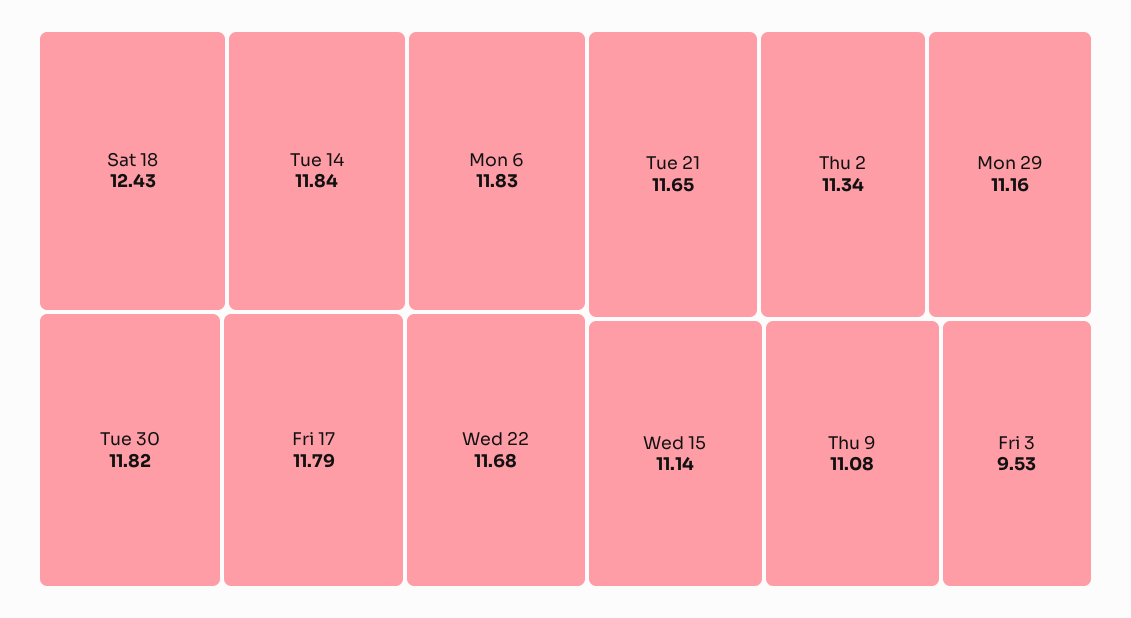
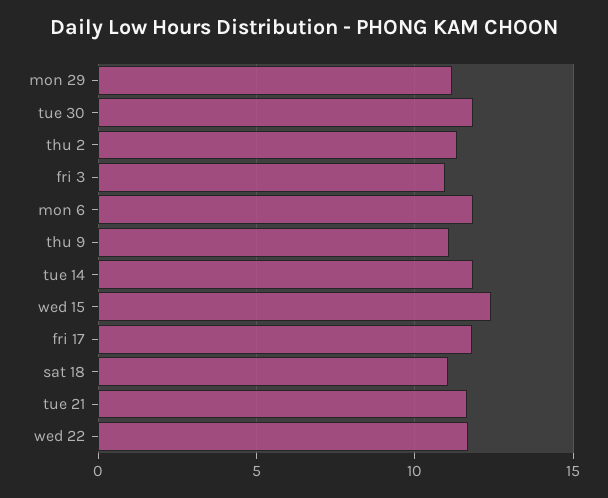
  {
-   "Sat 18": 12.43,
+   "Sat 18": 11,
    "Tue 14": 11.84,
    "Mon 6": 11.83,
    "Tue 30": 11.82,
    "Fri 17": 11.79,
    "Wed 22": 11.68,
    "Tue 21": 11.65,
    "Thu 2": 11.34,
    "Mon 29": 11.16,
-   "Wed 15": 11.14,
+   "Wed 15": 12.5,
    "Thu 9": 11.08,
-   "Fri 3": 9.53
+   "Fri 3": 11
  }

